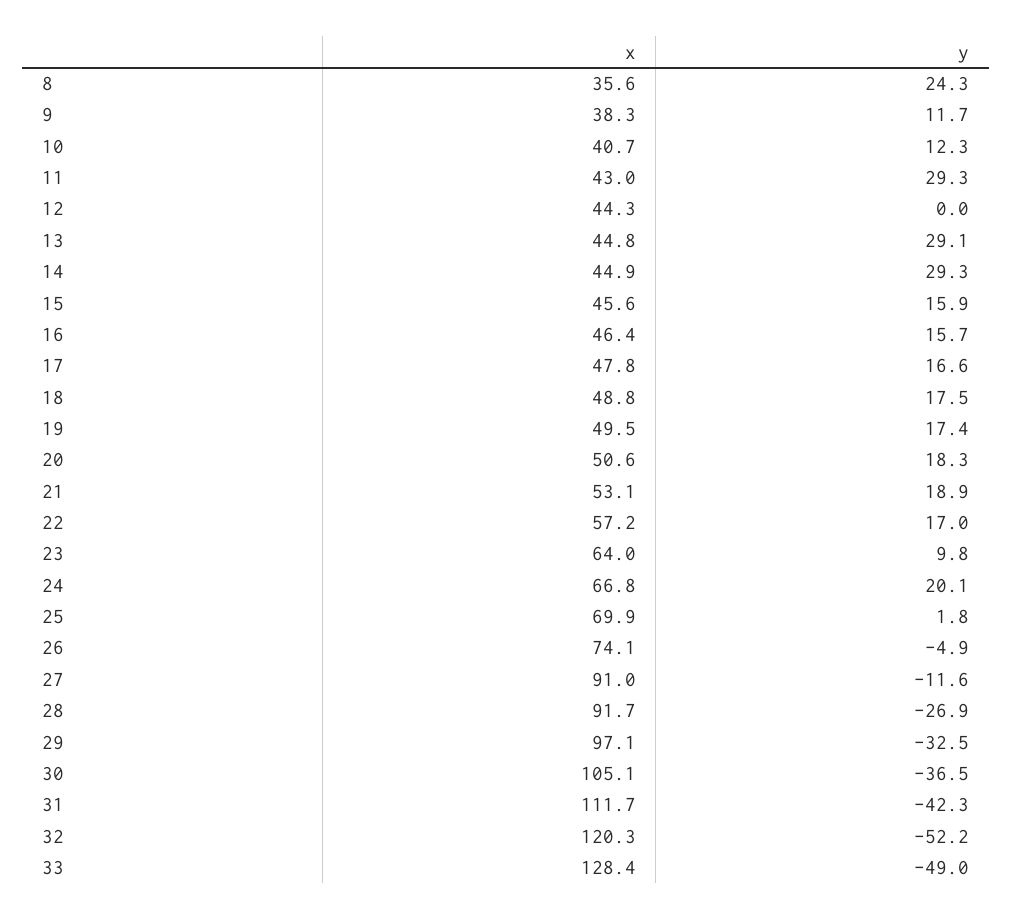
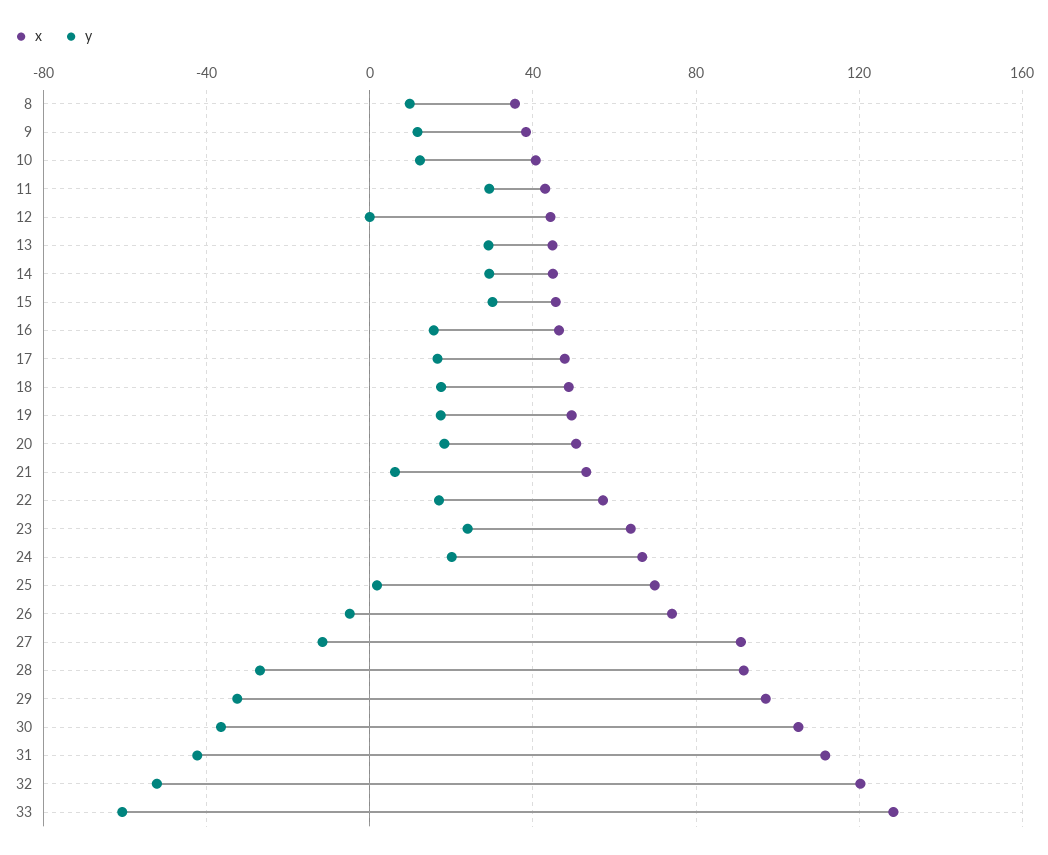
  {
    "x": {
      "8": 35.6,
      "9": 38.3,
      "10": 40.7,
      "11": 43,
      "12": 44.3,
      "13": 44.8,
      "14": 44.9,
      "15": 45.6,
      "16": 46.4,
      "17": 47.8,
      "18": 48.8,
      "19": 49.5,
      "20": 50.6,
      "21": 53.1,
      "22": 57.2,
      "23": 64,
      "24": 66.8,
      "25": 69.9,
      "26": 74.1,
      "27": 91,
      "28": 91.7,
      "29": 97.1,
      "30": 105.1,
      "31": 111.7,
      "32": 120.3,
      "33": 128.4
    },
    "y": {
-     "8": 24.3,
+     "8": 10,
      "9": 11.7,
      "10": 12.3,
      "11": 29.3,
      "12": 0,
      "13": 29.1,
      "14": 29.3,
-     "15": 15.9,
+     "15": 30,
      "16": 15.7,
      "17": 16.6,
      "18": 17.5,
      "19": 17.4,
      "20": 18.3,
-     "21": 18.9,
+     "21": 5,
      "22": 17,
-     "23": 9.8,
+     "23": 25,
      "24": 20.1,
      "25": 1.8,
      "26": -4.9,
      "27": -11.6,
      "28": -26.9,
      "29": -32.5,
      "30": -36.5,
      "31": -42.3,
      "32": -52.2,
-     "33": -49
+     "33": -60
    }
  }

